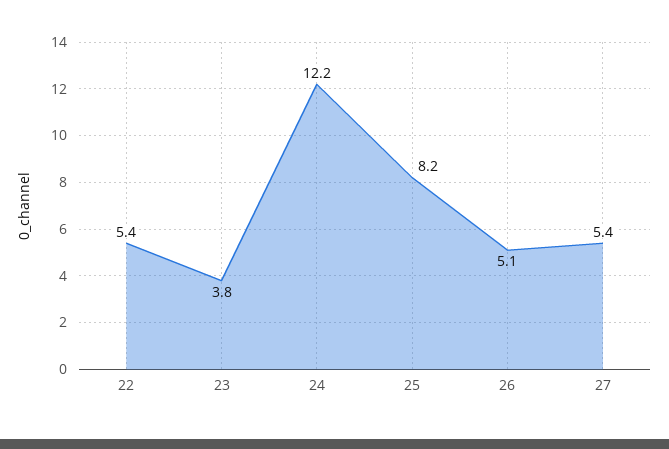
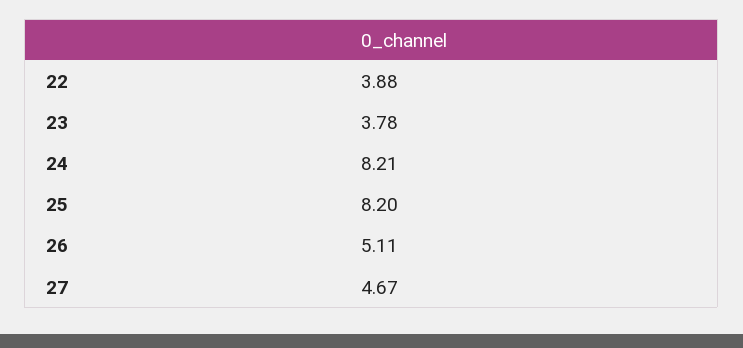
  {
-   "22": 5.4,
+   "22": 3.88,
    "23": 3.78,
-   "24": 12.2,
+   "24": 8.21,
    "25": 8.2,
    "26": 5.11,
-   "27": 5.4
+   "27": 4.67
  }

